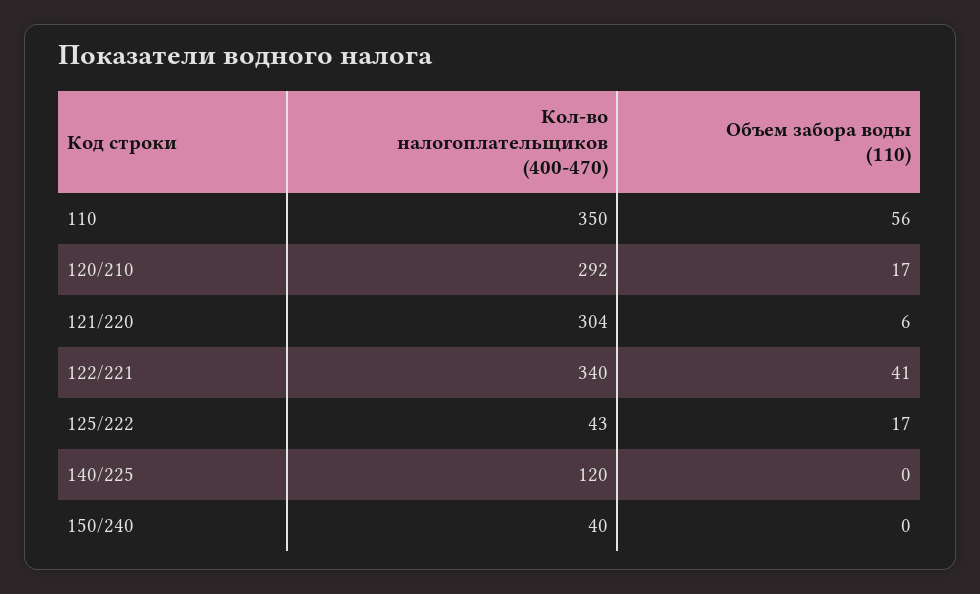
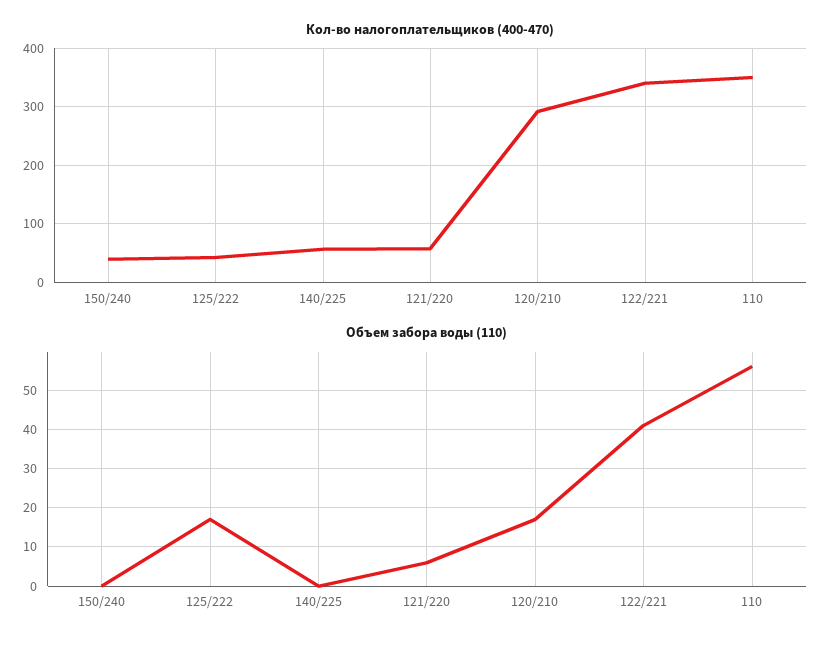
  {
    "Кол-во налогоплательщиков (400-470)": {
      "110": 350,
      "120/210": 292,
-     "121/220": 304,
+     "121/220": 60,
      "122/221": 340,
      "125/222": 43,
-     "140/225": 120,
+     "140/225": 60,
      "150/240": 40
    },
    "Объем забора воды (110)": {
      "110": 56,
      "120/210": 17,
      "121/220": 6,
      "122/221": 41,
      "125/222": 17,
      "140/225": 0,
      "150/240": 0
    }
  }

